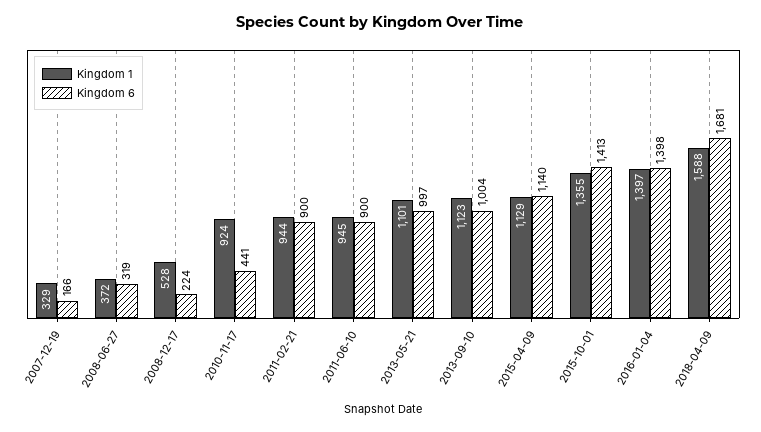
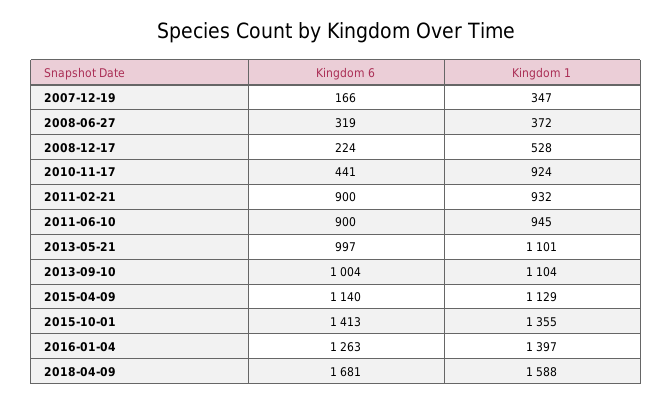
  {
    "Kingdom 1": {
-     "2007-12-19": 329,
+     "2007-12-19": 347,
      "2008-06-27": 372,
      "2008-12-17": 528,
      "2010-11-17": 924,
-     "2011-02-21": 944,
+     "2011-02-21": 932,
      "2011-06-10": 945,
      "2013-05-21": 1101,
-     "2013-09-10": 1123,
+     "2013-09-10": 1104,
      "2015-04-09": 1129,
      "2015-10-01": 1355,
      "2016-01-04": 1397,
      "2018-04-09": 1588
    },
    "Kingdom 6": {
      "2007-12-19": 166,
      "2008-06-27": 319,
      "2008-12-17": 224,
      "2010-11-17": 441,
      "2011-02-21": 900,
      "2011-06-10": 900,
      "2013-05-21": 997,
      "2013-09-10": 1004,
      "2015-04-09": 1140,
      "2015-10-01": 1413,
-     "2016-01-04": 1398,
+     "2016-01-04": 1263,
      "2018-04-09": 1681
    }
  }

